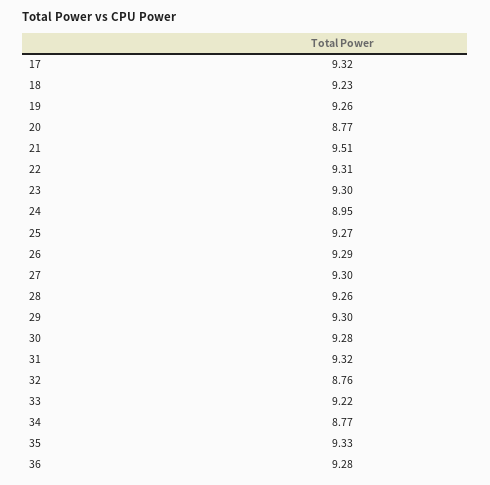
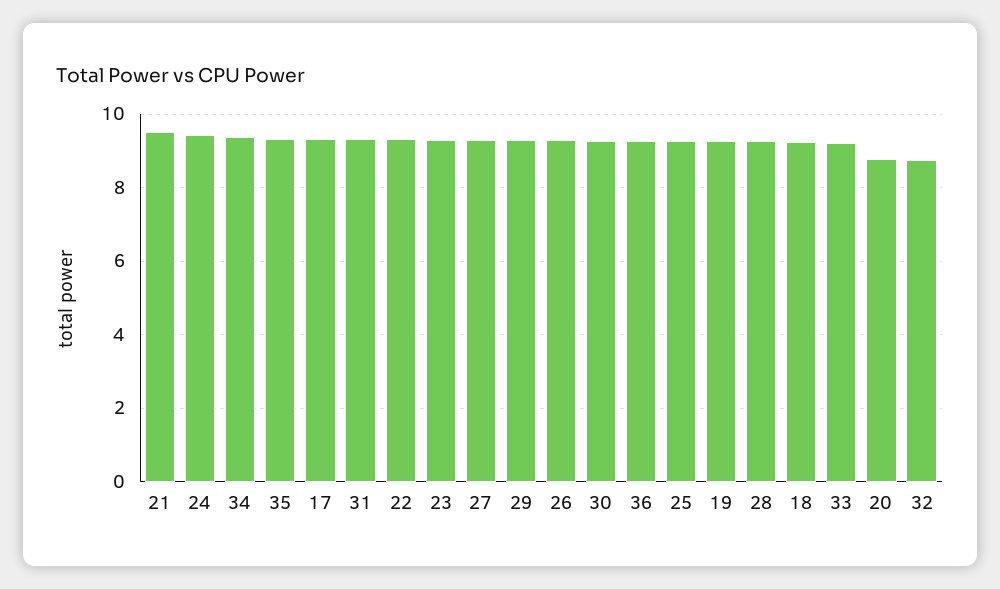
  {
    "17": 9.32,
    "18": 9.23,
    "19": 9.26,
    "20": 8.77,
    "21": 9.51,
    "22": 9.31,
    "23": 9.3,
-   "24": 8.95,
+   "24": 9.4,
    "25": 9.27,
    "26": 9.29,
    "27": 9.3,
    "28": 9.26,
    "29": 9.3,
    "30": 9.28,
    "31": 9.32,
    "32": 8.76,
    "33": 9.22,
-   "34": 8.77,
+   "34": 9.4,
    "35": 9.33,
    "36": 9.28
  }

